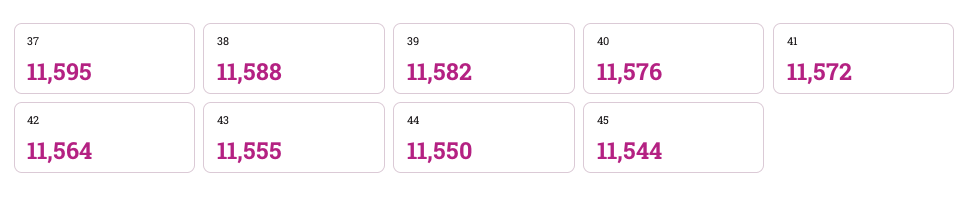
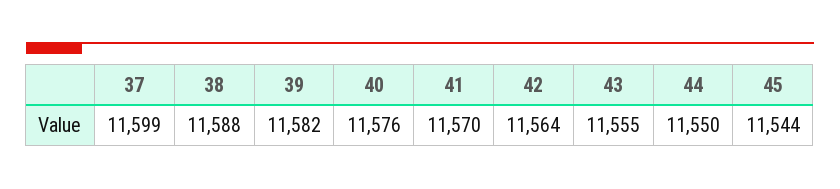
  {
-   "37": 11595,
+   "37": 11599,
    "38": 11588,
    "39": 11582,
    "40": 11576,
-   "41": 11572,
+   "41": 11570,
    "42": 11564,
    "43": 11555,
    "44": 11550,
    "45": 11544
  }

